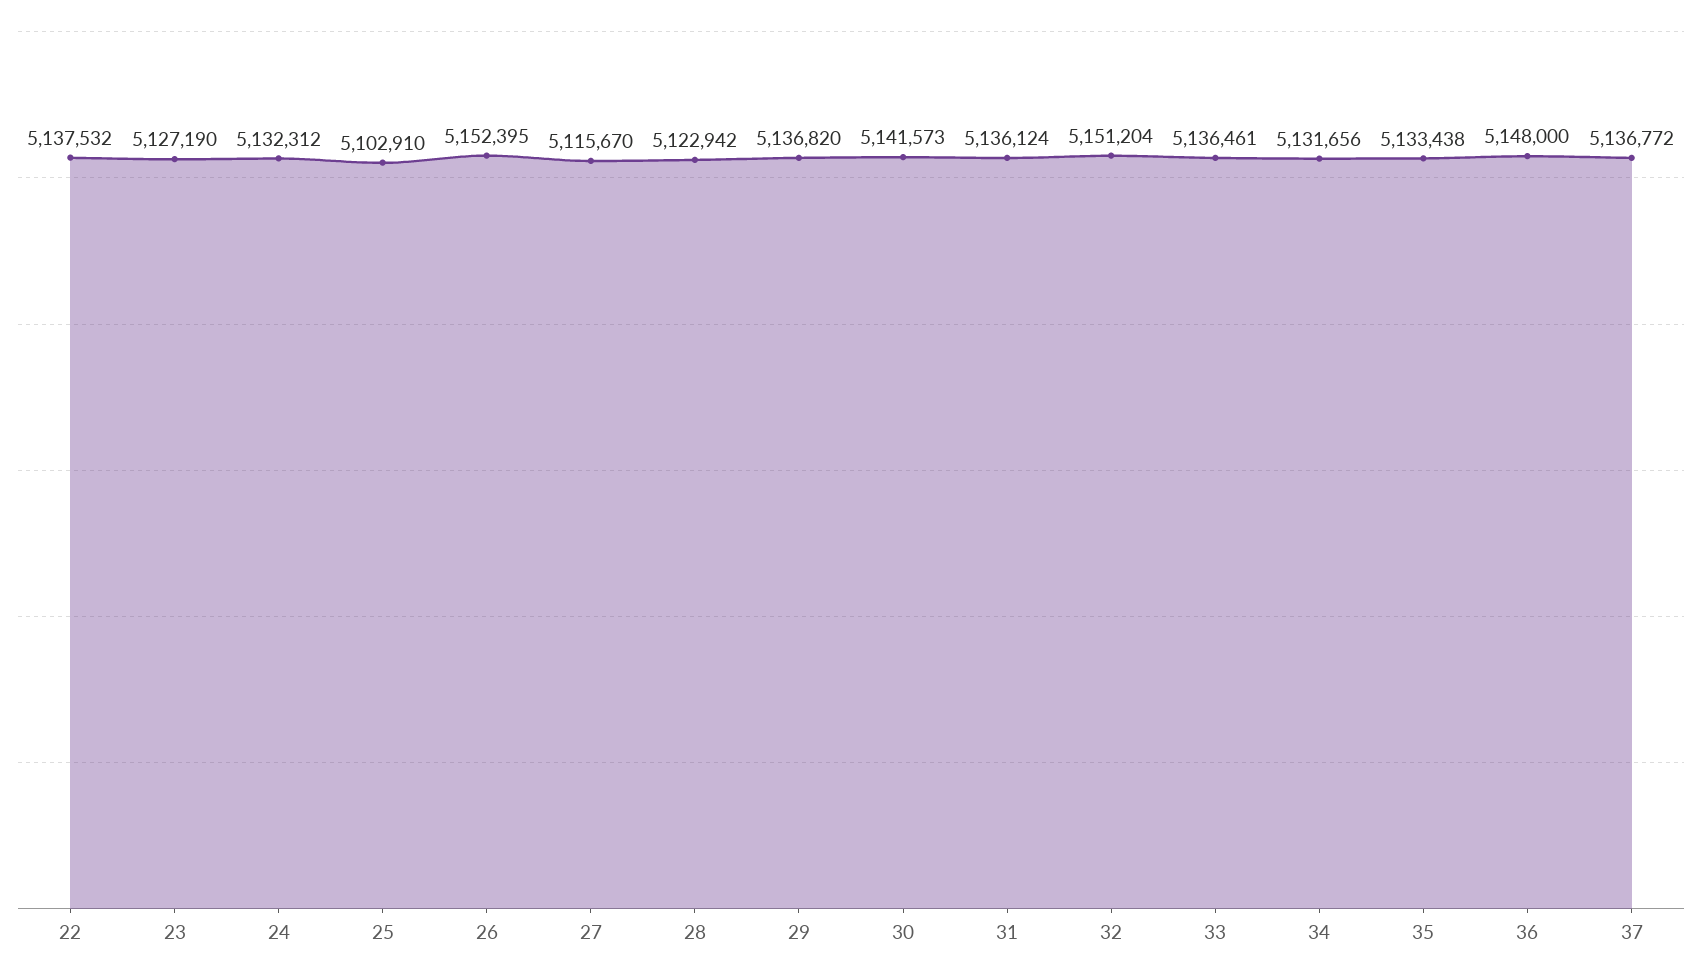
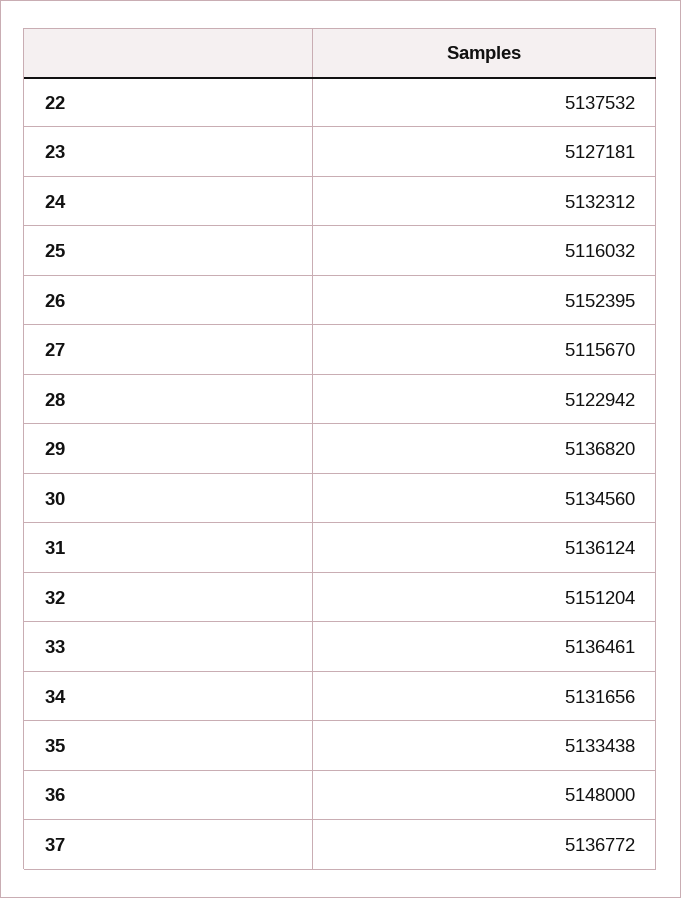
  {
    "22": 5137532,
-   "23": 5127190,
+   "23": 5127181,
    "24": 5132312,
-   "25": 5102910,
+   "25": 5116032,
    "26": 5152395,
    "27": 5115670,
    "28": 5122942,
    "29": 5136820,
-   "30": 5141573,
+   "30": 5134560,
    "31": 5136124,
    "32": 5151204,
    "33": 5136461,
    "34": 5131656,
    "35": 5133438,
    "36": 5148000,
    "37": 5136772
  }

